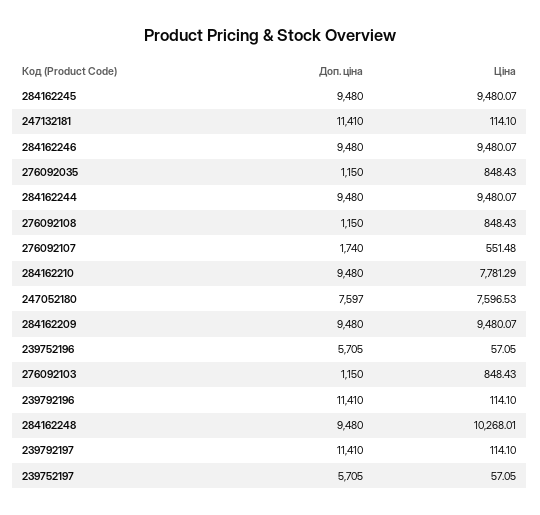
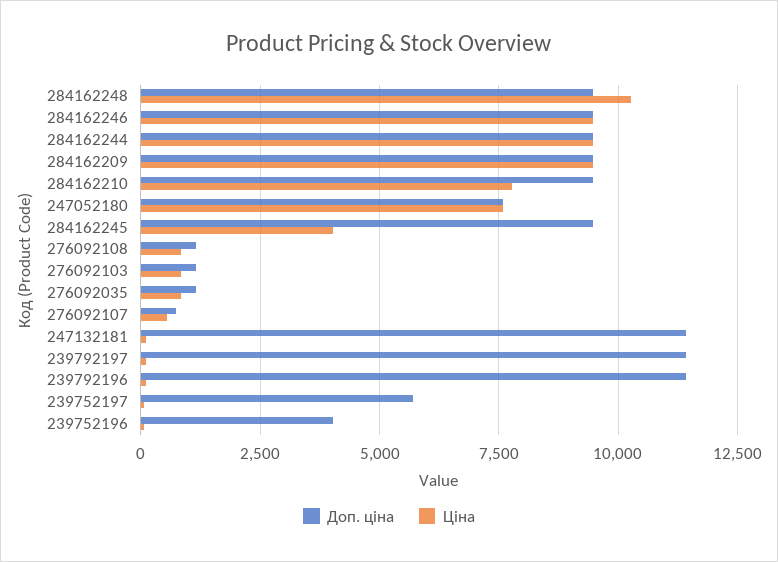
  {
    "Доп. ціна": {
      "284162245": 9480,
      "247132181": 11410,
      "284162246": 9480,
      "276092035": 1150,
      "284162244": 9480,
      "276092108": 1150,
-     "276092107": 1740,
+     "276092107": 750,
      "284162210": 9480,
      "247052180": 7597,
      "284162209": 9480,
-     "239752196": 5705,
+     "239752196": 4000,
      "276092103": 1150,
      "239792196": 11410,
      "284162248": 9480,
      "239792197": 11410,
      "239752197": 5705
    },
    "Ціна": {
-     "284162245": 9480.07,
+     "284162245": 4000,
      "247132181": 114.1,
      "284162246": 9480.07,
      "276092035": 848.43,
      "284162244": 9480.07,
      "276092108": 848.43,
      "276092107": 551.48,
      "284162210": 7781.29,
      "247052180": 7596.53,
      "284162209": 9480.07,
      "239752196": 57.05,
      "276092103": 848.43,
      "239792196": 114.1,
      "284162248": 10268.01,
      "239792197": 114.1,
      "239752197": 57.05
    }
  }

